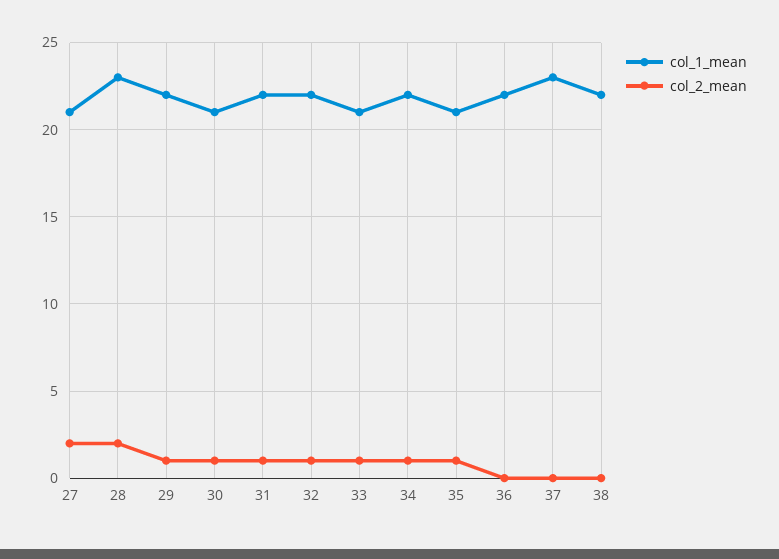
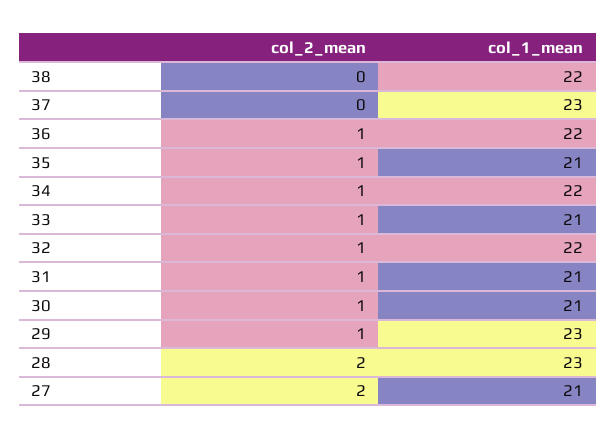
  {
    "col_1_mean": {
      "27": 21,
      "28": 23,
-     "29": 22,
+     "29": 23,
      "30": 21,
-     "31": 22,
+     "31": 21,
      "32": 22,
      "33": 21,
      "34": 22,
      "35": 21,
      "36": 22,
      "37": 23,
      "38": 22
    },
    "col_2_mean": {
      "27": 2,
      "28": 2,
      "29": 1,
      "30": 1,
      "31": 1,
      "32": 1,
      "33": 1,
      "34": 1,
      "35": 1,
-     "36": 0,
+     "36": 1,
      "37": 0,
      "38": 0
    }
  }

